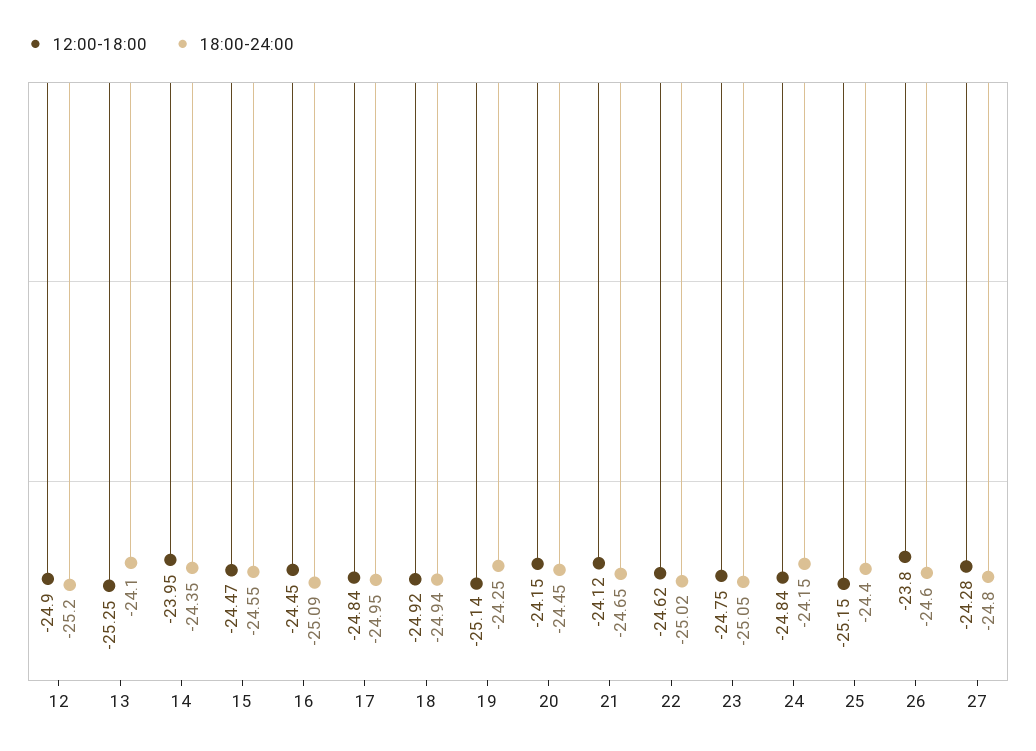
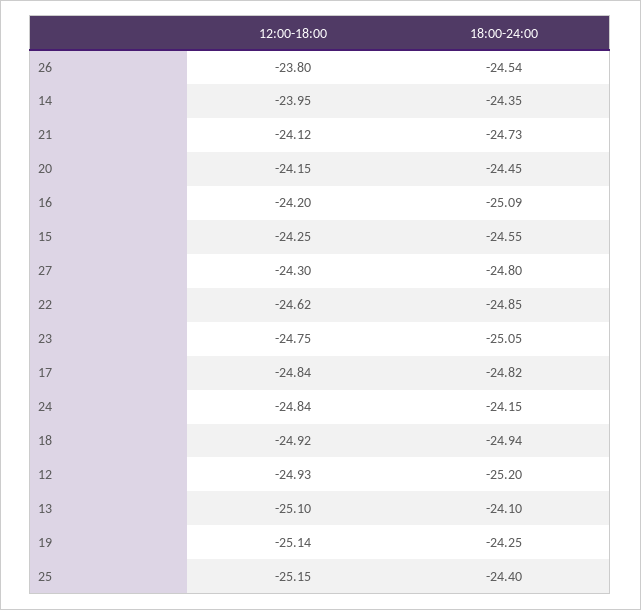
  {
    "12:00-18:00": {
-     "12": -24.9,
+     "12": -24.93,
-     "13": -25.25,
+     "13": -25.1,
      "14": -23.95,
-     "15": -24.47,
+     "15": -24.25,
-     "16": -24.45,
+     "16": -24.2,
      "17": -24.84,
      "18": -24.92,
      "19": -25.14,
      "20": -24.15,
      "21": -24.12,
      "22": -24.62,
      "23": -24.75,
      "24": -24.84,
      "25": -25.15,
      "26": -23.8,
-     "27": -24.28
+     "27": -24.3
    },
    "18:00-24:00": {
      "12": -25.2,
      "13": -24.1,
      "14": -24.35,
      "15": -24.55,
      "16": -25.09,
-     "17": -24.95,
+     "17": -24.82,
      "18": -24.94,
      "19": -24.25,
      "20": -24.45,
-     "21": -24.65,
+     "21": -24.73,
-     "22": -25.02,
+     "22": -24.85,
      "23": -25.05,
      "24": -24.15,
      "25": -24.4,
-     "26": -24.6,
+     "26": -24.54,
      "27": -24.8
    }
  }

